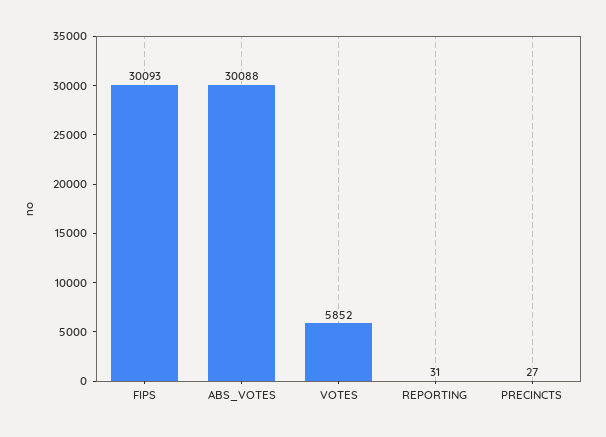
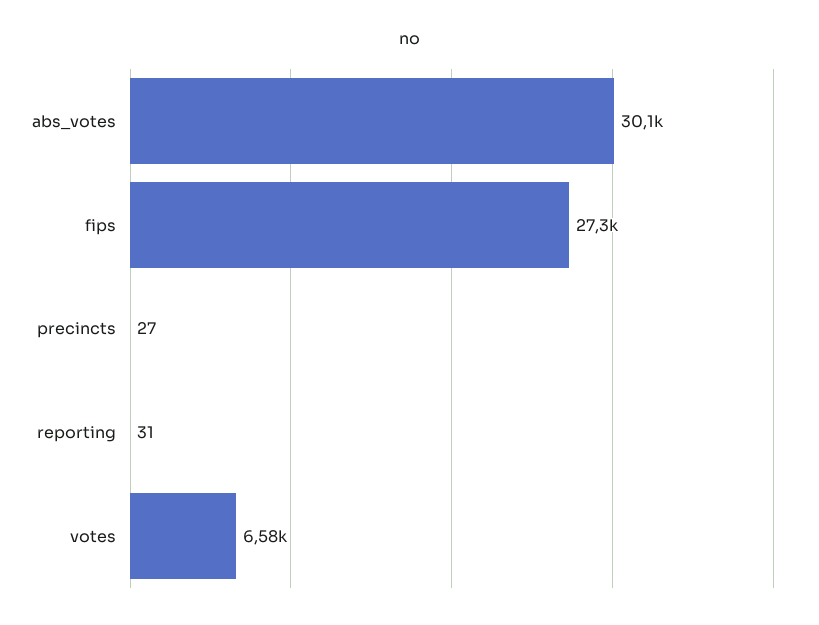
  {
-   "FIPS": 30093,
+   "FIPS": 27300,
    "ABS_VOTES": 30088,
-   "VOTES": 5852,
+   "VOTES": 6580,
    "REPORTING": 31,
    "PRECINCTS": 27
  }

